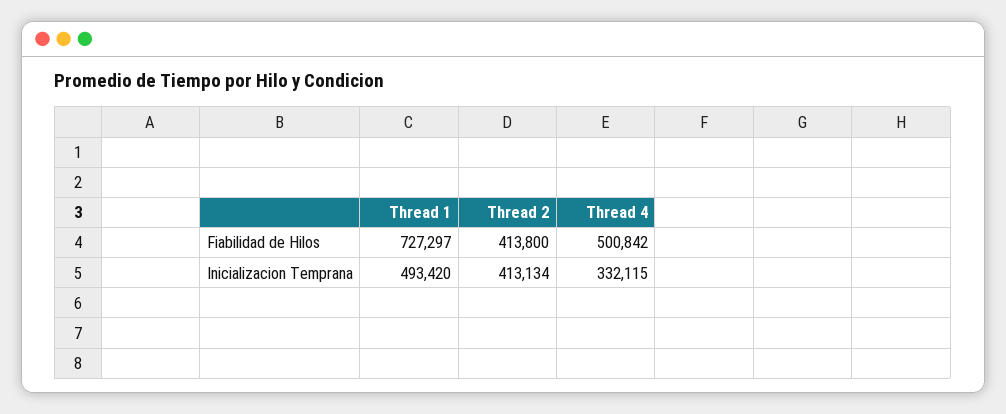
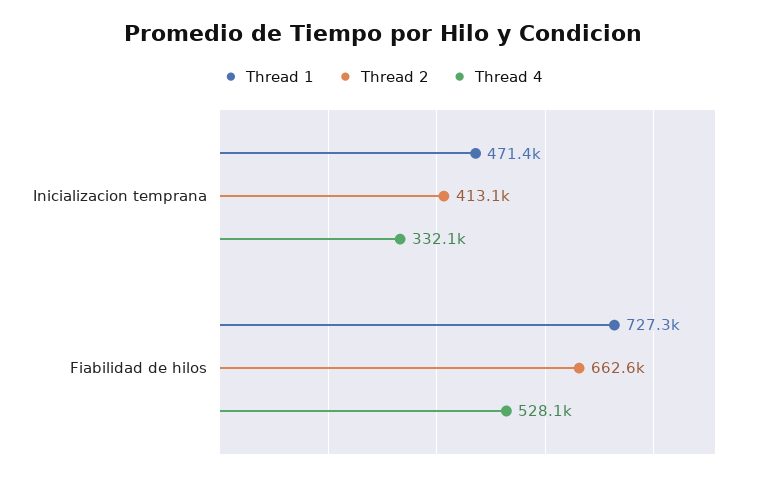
  {
    "Thread 1": {
      "Fiabilidad de Hilos": 727297,
-     "Inicializacion Temprana": 493420
+     "Inicializacion Temprana": 471400
    },
    "Thread 2": {
-     "Fiabilidad de Hilos": 413800,
+     "Fiabilidad de Hilos": 662600,
      "Inicializacion Temprana": 413134
    },
    "Thread 4": {
-     "Fiabilidad de Hilos": 500842,
+     "Fiabilidad de Hilos": 528100,
      "Inicializacion Temprana": 332115
    }
  }

